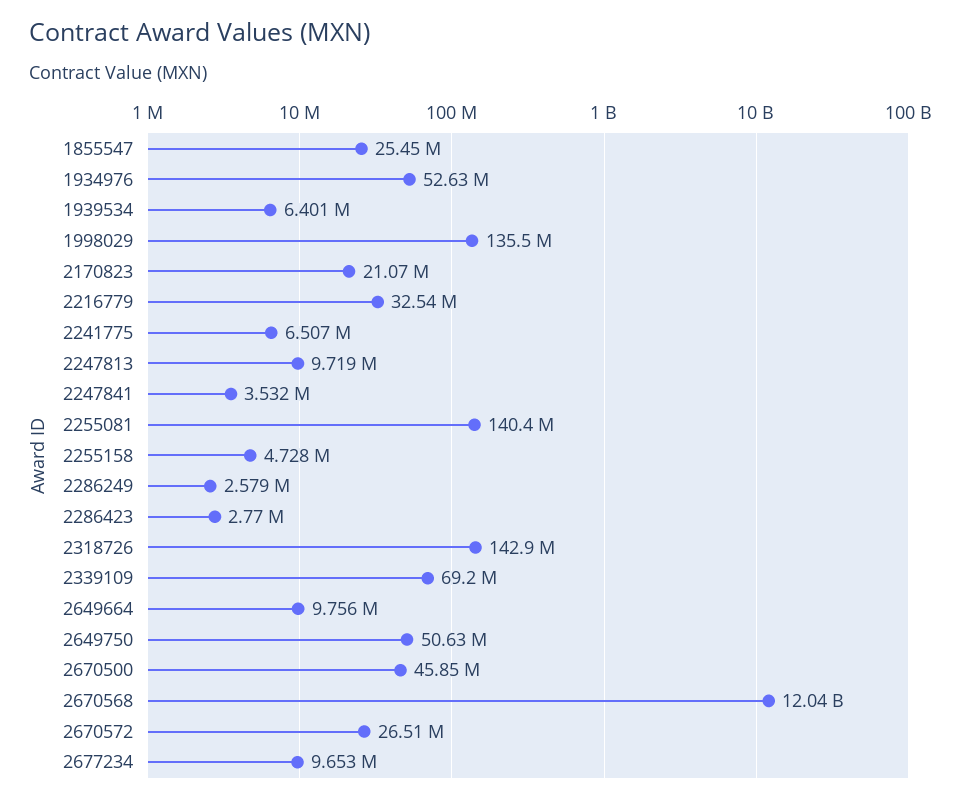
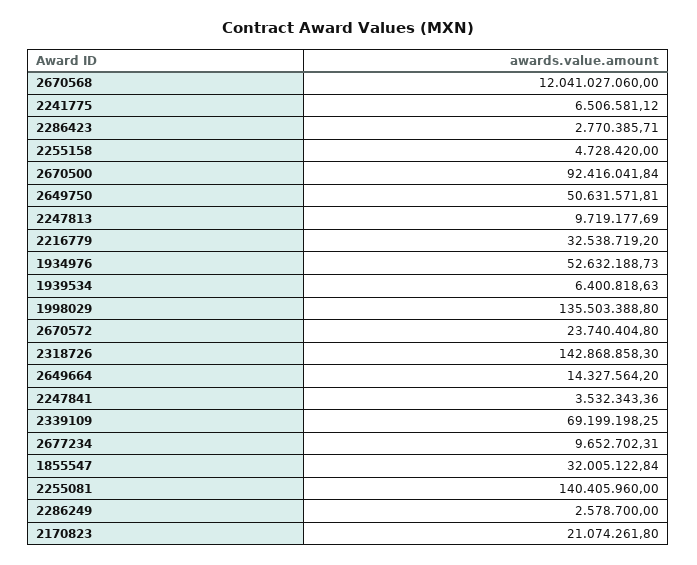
  {
-   "1855547": 25450000,
+   "1855547": 32005122.84,
    "1934976": 52632188.73,
    "1939534": 6400818.63,
    "1998029": 135503388.8,
    "2170823": 21074261.8,
    "2216779": 32538719.2,
    "2241775": 6506581.12,
    "2247813": 9719177.69,
    "2247841": 3532343.36,
    "2255081": 140405960,
    "2255158": 4728420,
    "2286249": 2578700,
    "2286423": 2770385.71,
    "2318726": 142868858.3,
    "2339109": 69199198.25,
-   "2649664": 9756000,
+   "2649664": 14327564.2,
    "2649750": 50631571.81,
-   "2670500": 45850000,
+   "2670500": 92416041.84,
    "2670568": 12041027060,
-   "2670572": 26510000,
+   "2670572": 23740404.8,
    "2677234": 9652702.31
  }

